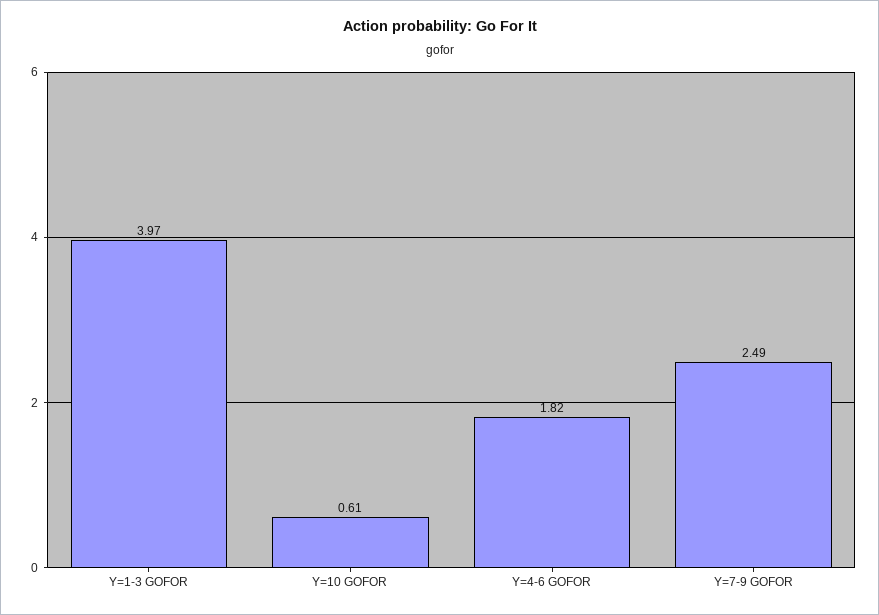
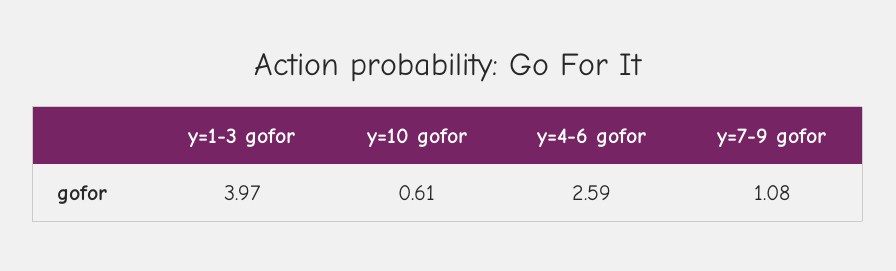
  {
    "Y=1-3 GOFOR": 3.97,
    "Y=10 GOFOR": 0.61,
-   "Y=4-6 GOFOR": 1.82,
+   "Y=4-6 GOFOR": 2.59,
-   "Y=7-9 GOFOR": 2.49
+   "Y=7-9 GOFOR": 1.08
  }

